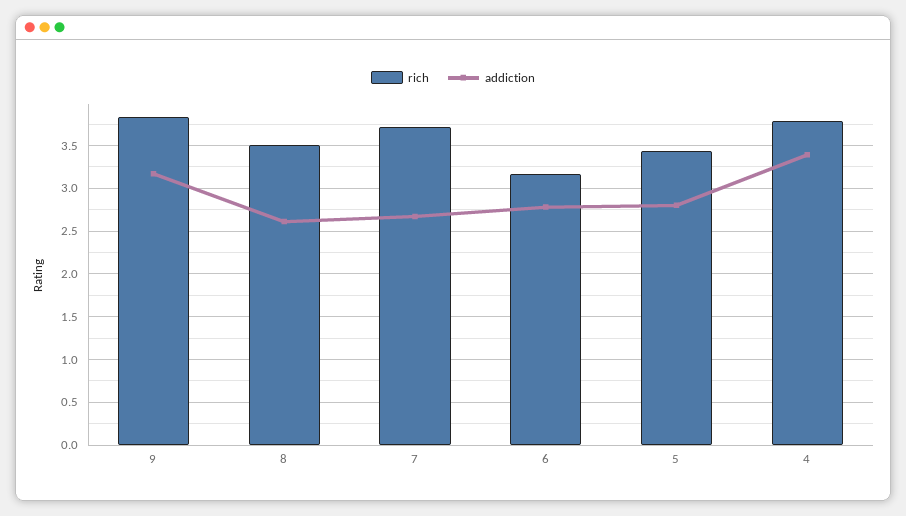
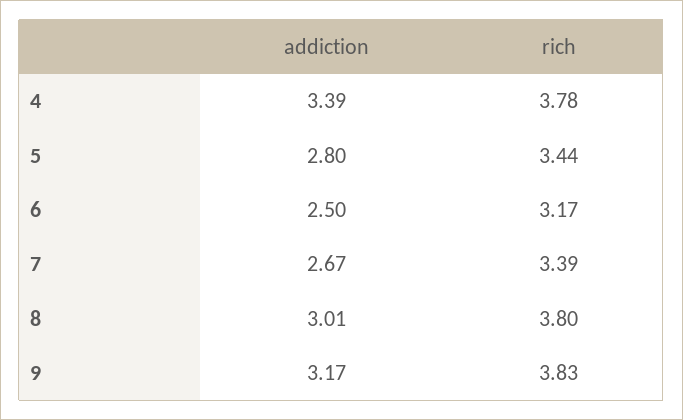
  {
    "rich": {
      "9": 3.83,
-     "8": 3.5,
+     "8": 3.8,
-     "7": 3.7,
+     "7": 3.39,
      "6": 3.17,
      "5": 3.44,
      "4": 3.78
    },
    "addiction": {
      "9": 3.17,
-     "8": 2.6,
+     "8": 3.01,
      "7": 2.67,
-     "6": 2.8,
+     "6": 2.5,
      "5": 2.8,
      "4": 3.39
    }
  }

